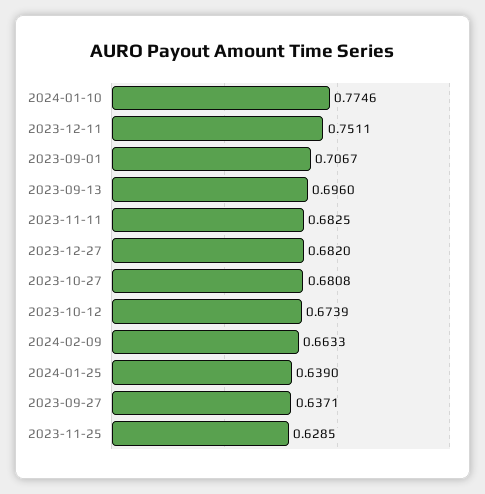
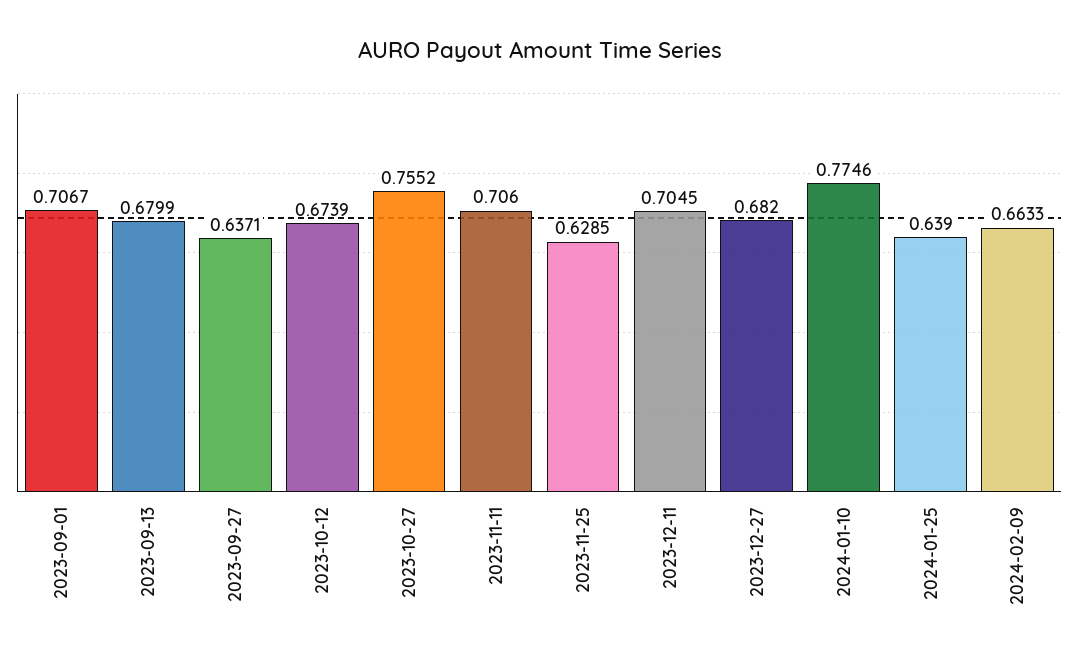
  {
    "2024-01-10": 0.7746,
-   "2023-12-11": 0.7511,
+   "2023-12-11": 0.7045,
    "2023-09-01": 0.7067,
-   "2023-09-13": 0.696,
+   "2023-09-13": 0.6799,
-   "2023-11-11": 0.6825,
+   "2023-11-11": 0.706,
    "2023-12-27": 0.682,
-   "2023-10-27": 0.6808,
+   "2023-10-27": 0.7552,
    "2023-10-12": 0.6739,
    "2024-02-09": 0.6633,
    "2024-01-25": 0.639,
    "2023-09-27": 0.6371,
    "2023-11-25": 0.6285
  }

